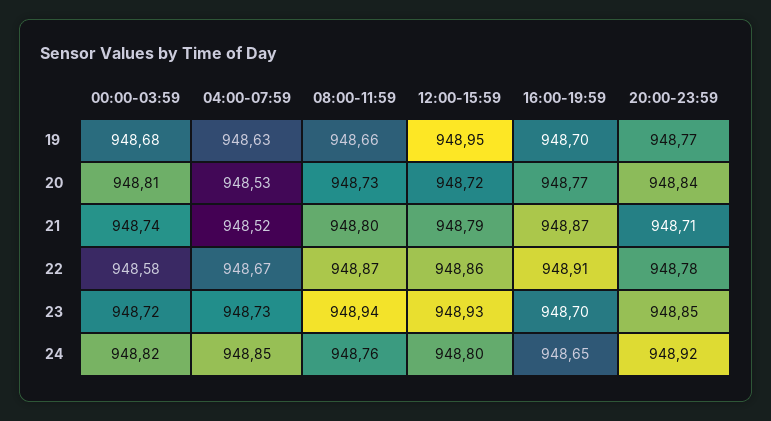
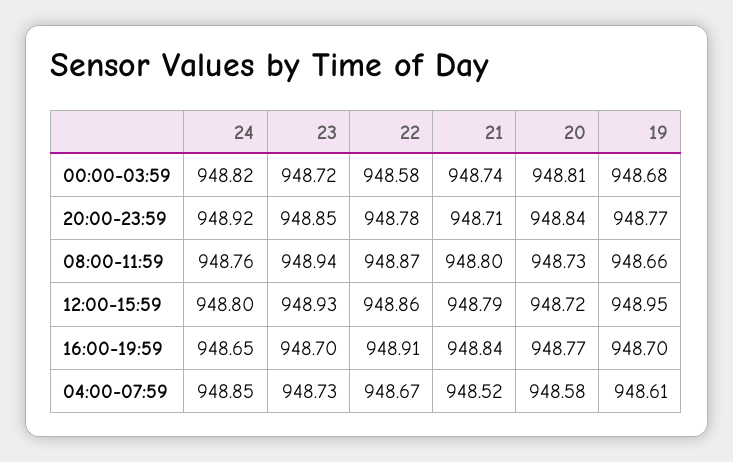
  {
    "00:00-03:59": {
      "19": 948.68,
      "20": 948.81,
      "21": 948.74,
      "22": 948.58,
      "23": 948.72,
      "24": 948.82
    },
    "04:00-07:59": {
-     "19": 948.63,
+     "19": 948.61,
-     "20": 948.53,
+     "20": 948.58,
      "21": 948.52,
      "22": 948.67,
      "23": 948.73,
      "24": 948.85
    },
    "08:00-11:59": {
      "19": 948.66,
      "20": 948.73,
      "21": 948.8,
      "22": 948.87,
      "23": 948.94,
      "24": 948.76
    },
    "12:00-15:59": {
      "19": 948.95,
      "20": 948.72,
      "21": 948.79,
      "22": 948.86,
      "23": 948.93,
      "24": 948.8
    },
    "16:00-19:59": {
      "19": 948.7,
      "20": 948.77,
-     "21": 948.87,
+     "21": 948.84,
      "22": 948.91,
      "23": 948.7,
      "24": 948.65
    },
    "20:00-23:59": {
      "19": 948.77,
      "20": 948.84,
      "21": 948.71,
      "22": 948.78,
      "23": 948.85,
      "24": 948.92
    }
  }

